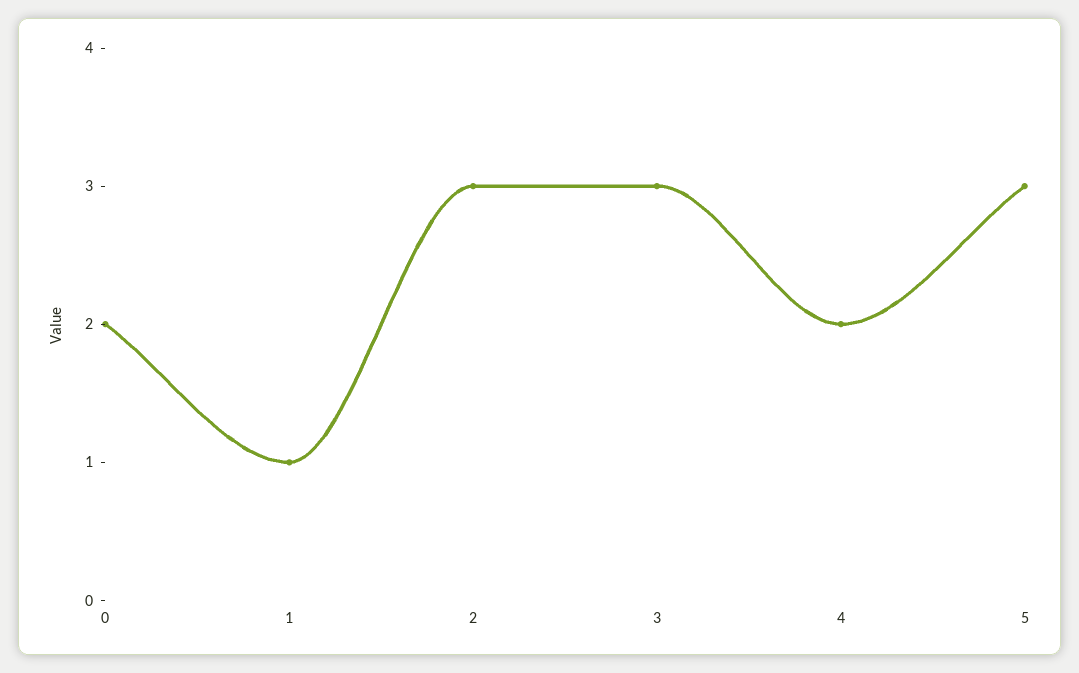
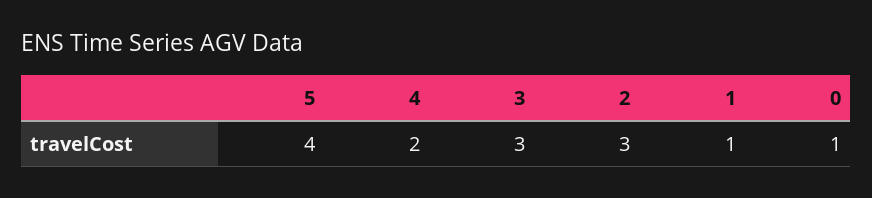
  {
-   "0": 2,
+   "0": 1,
    "1": 1,
    "2": 3,
    "3": 3,
    "4": 2,
-   "5": 3
+   "5": 4
  }

